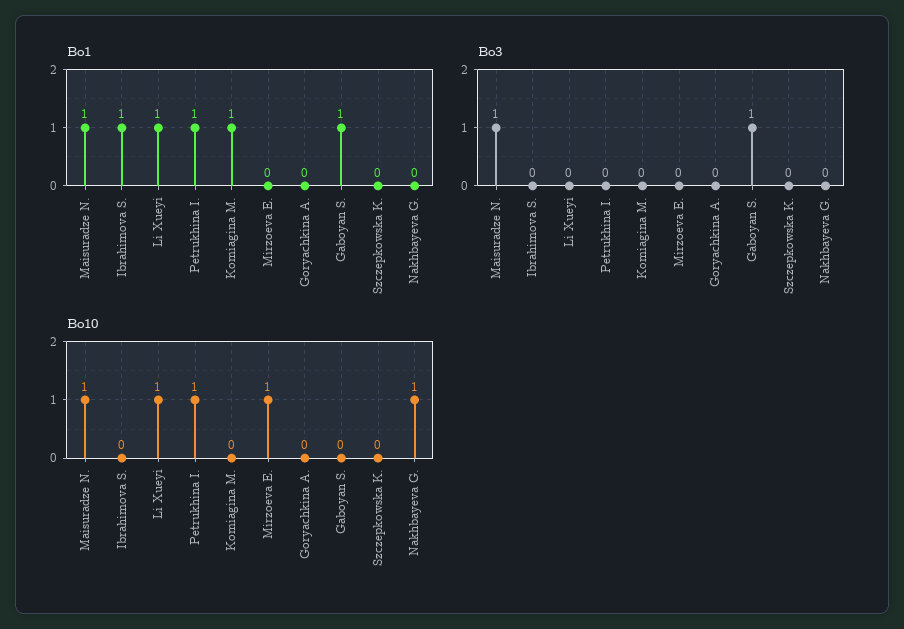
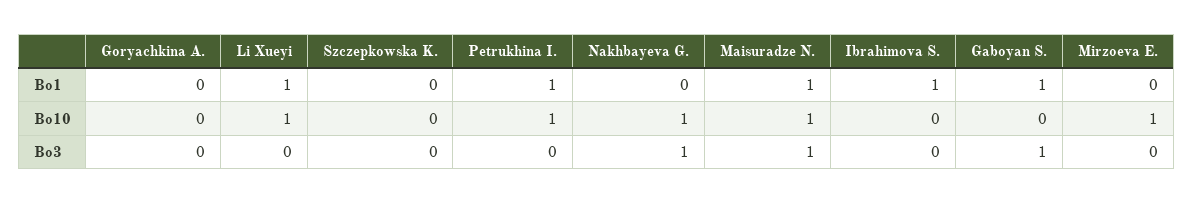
  {
    "Bo1": {
      "Maisuradze N.": 1,
      "Ibrahimova S.": 1,
      "Li Xueyi": 1,
      "Petrukhina I.": 1,
-     "Komiagina M.": 1,
      "Mirzoeva E.": 0,
      "Goryachkina A.": 0,
      "Gaboyan S.": 1,
      "Szczepkowska K.": 0,
      "Nakhbayeva G.": 0
    },
    "Bo3": {
      "Maisuradze N.": 1,
      "Ibrahimova S.": 0,
      "Li Xueyi": 0,
      "Petrukhina I.": 0,
-     "Komiagina M.": 0,
      "Mirzoeva E.": 0,
      "Goryachkina A.": 0,
      "Gaboyan S.": 1,
      "Szczepkowska K.": 0,
-     "Nakhbayeva G.": 0
+     "Nakhbayeva G.": 1
    },
    "Bo10": {
      "Maisuradze N.": 1,
      "Ibrahimova S.": 0,
      "Li Xueyi": 1,
      "Petrukhina I.": 1,
-     "Komiagina M.": 0,
      "Mirzoeva E.": 1,
      "Goryachkina A.": 0,
      "Gaboyan S.": 0,
      "Szczepkowska K.": 0,
      "Nakhbayeva G.": 1
    }
  }

